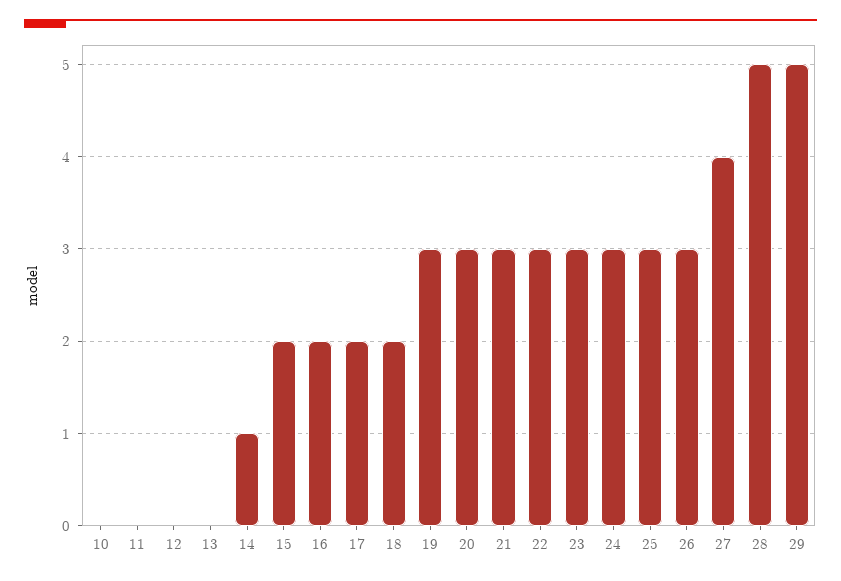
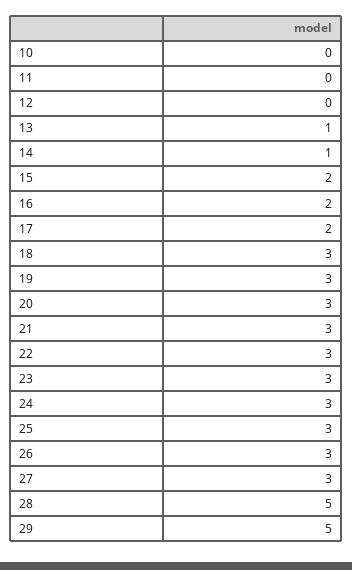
  {
    "10": 0,
    "11": 0,
    "12": 0,
-   "13": 0,
+   "13": 1,
    "14": 1,
    "15": 2,
    "16": 2,
    "17": 2,
-   "18": 2,
+   "18": 3,
    "19": 3,
    "20": 3,
    "21": 3,
    "22": 3,
    "23": 3,
    "24": 3,
    "25": 3,
    "26": 3,
-   "27": 4,
+   "27": 3,
    "28": 5,
    "29": 5
  }

